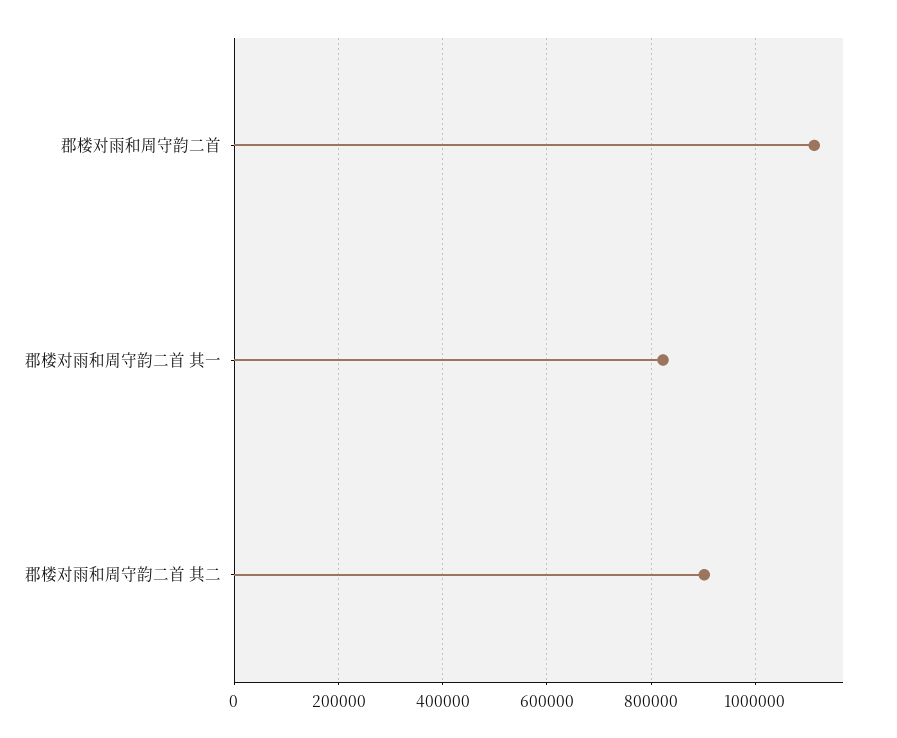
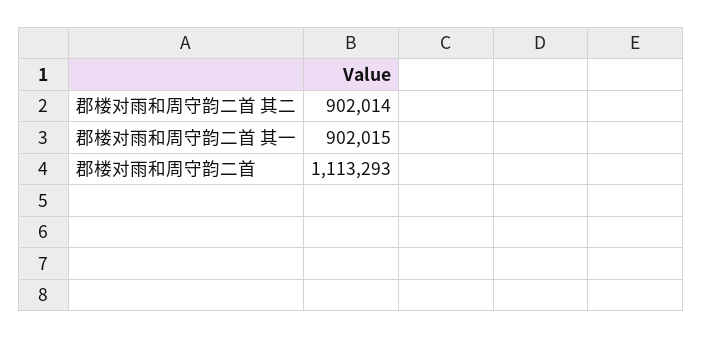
  {
    "郡楼对雨和周守韵二首": 1113293,
-   "郡楼对雨和周守韵二首 其一": 820000,
+   "郡楼对雨和周守韵二首 其一": 902015,
    "郡楼对雨和周守韵二首 其二": 902014
  }

